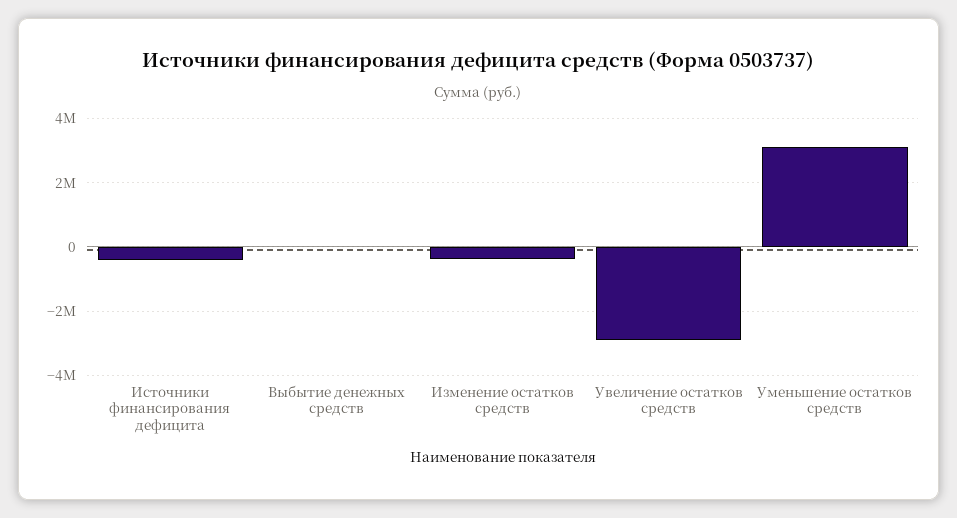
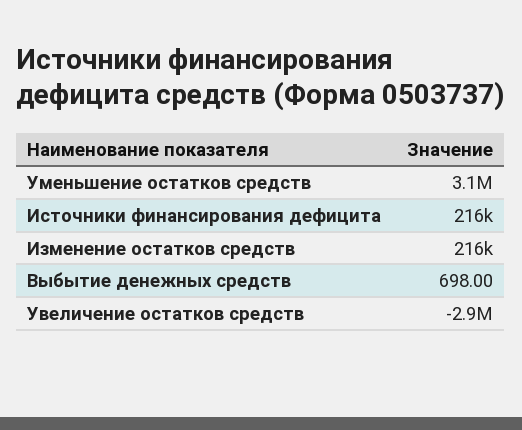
  {
-   "Источники финансирования дефицита": -400000,
+   "Источники финансирования дефицита": 216000,
    "Выбытие денежных средств": 698,
-   "Изменение остатков средств": -400000,
+   "Изменение остатков средств": 216000,
    "Увеличение остатков средств": -2900000,
    "Уменьшение остатков средств": 3100000
  }

